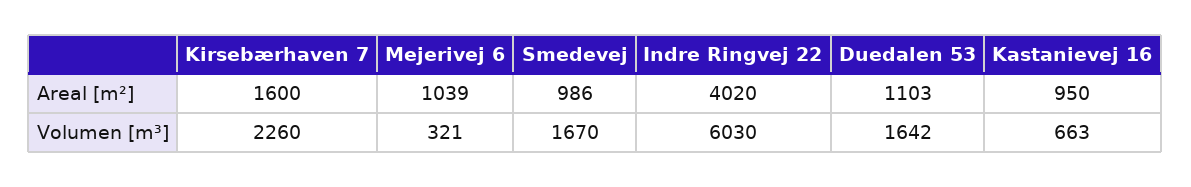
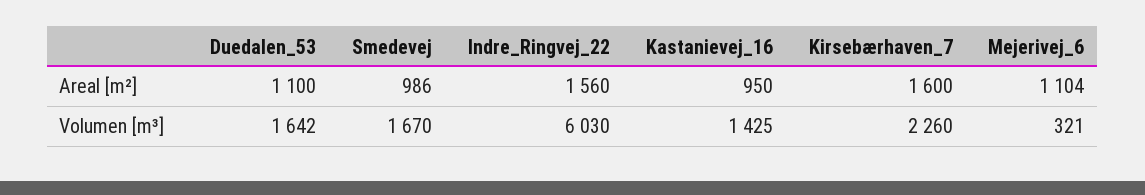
  {
    "Kirsebærhaven 7": {
      "Areal [m²]": 1600,
      "Volumen [m³]": 2260
    },
    "Mejerivej 6": {
-     "Areal [m²]": 1039,
+     "Areal [m²]": 1104,
      "Volumen [m³]": 321
    },
    "Smedevej": {
      "Areal [m²]": 986,
      "Volumen [m³]": 1670
    },
    "Indre Ringvej 22": {
-     "Areal [m²]": 4020,
+     "Areal [m²]": 1560,
      "Volumen [m³]": 6030
    },
    "Duedalen 53": {
-     "Areal [m²]": 1103,
+     "Areal [m²]": 1100,
      "Volumen [m³]": 1642
    },
    "Kastanievej 16": {
      "Areal [m²]": 950,
-     "Volumen [m³]": 663
+     "Volumen [m³]": 1425
    }
  }

